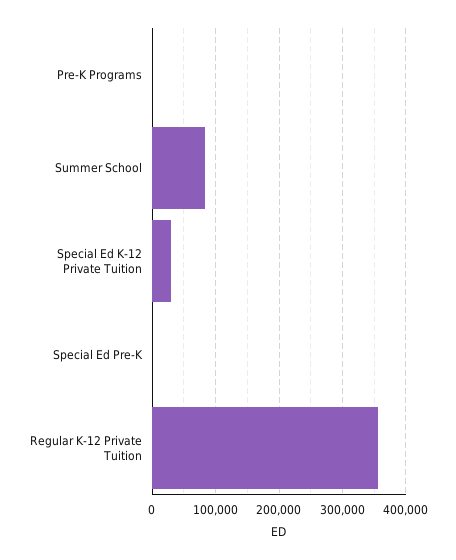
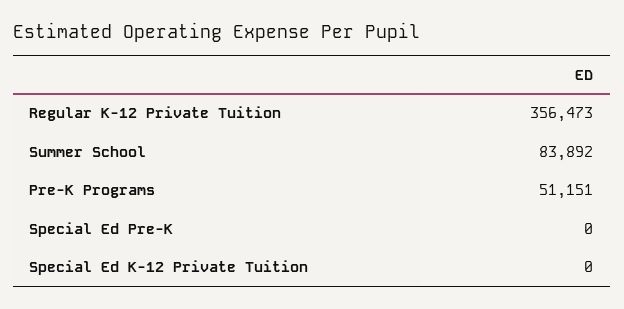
  {
-   "Pre-K Programs": 0,
+   "Pre-K Programs": 51151,
    "Summer School": 83892,
-   "Special Ed K-12 Private Tuition": 30000,
+   "Special Ed K-12 Private Tuition": 0,
    "Special Ed Pre-K": 0,
    "Regular K-12 Private Tuition": 356473
  }

